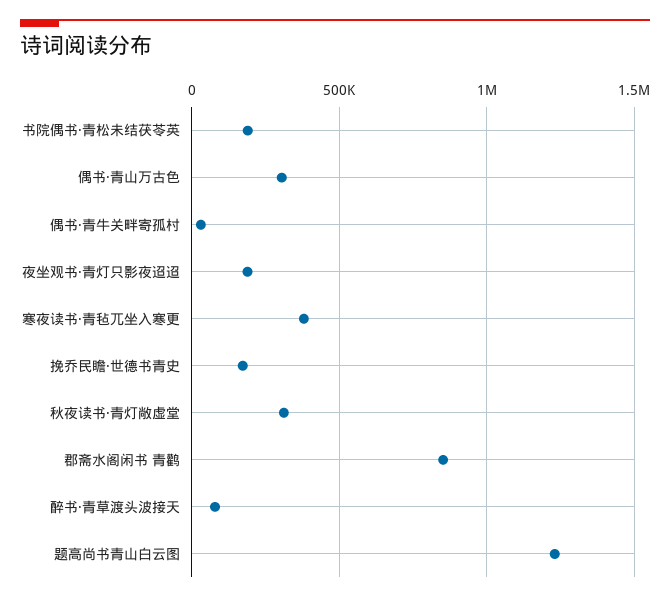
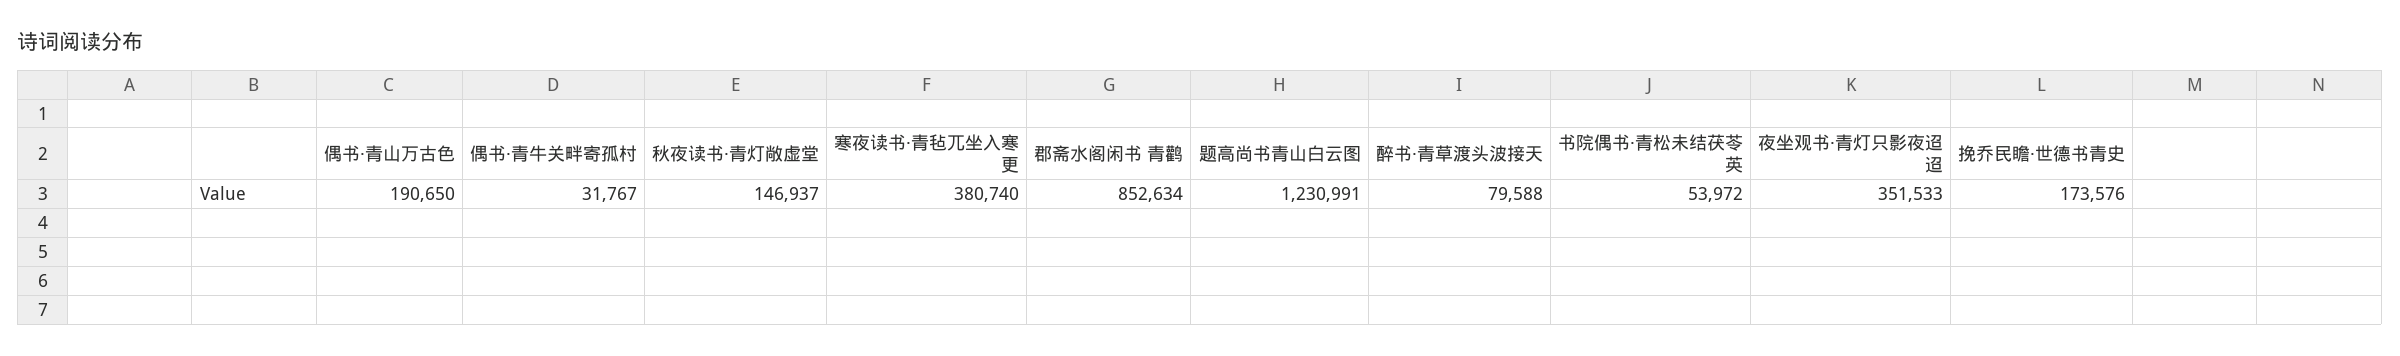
  {
-   "书院偶书·青松未结茯苓英": 200000,
+   "书院偶书·青松未结茯苓英": 53972,
-   "偶书·青山万古色": 300000,
+   "偶书·青山万古色": 190650,
    "偶书·青牛关畔寄孤村": 31767,
-   "夜坐观书·青灯只影夜迢迢": 200000,
+   "夜坐观书·青灯只影夜迢迢": 351533,
    "寒夜读书·青毡兀坐入寒更": 380740,
    "挽乔民瞻·世德书青史": 173576,
-   "秋夜读书·青灯敞虚堂": 300000,
+   "秋夜读书·青灯敞虚堂": 146937,
    "郡斋水阁闲书 青鹳": 852634,
    "醉书·青草渡头波接天": 79588,
    "题高尚书青山白云图": 1230991
  }

